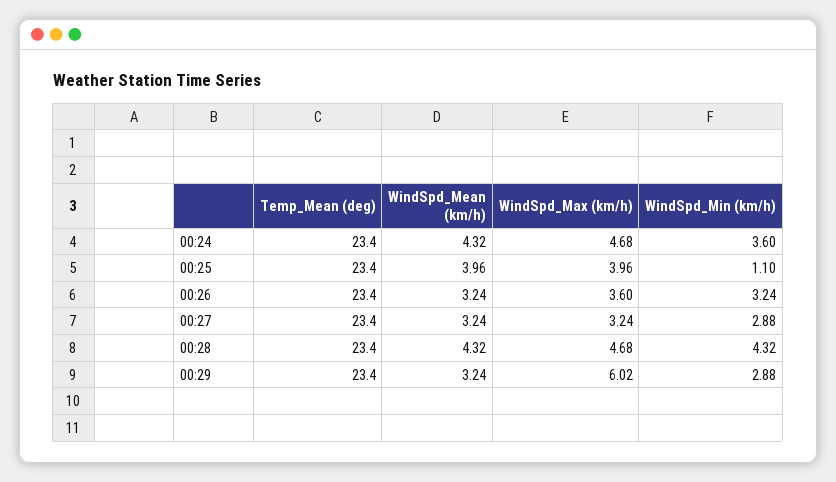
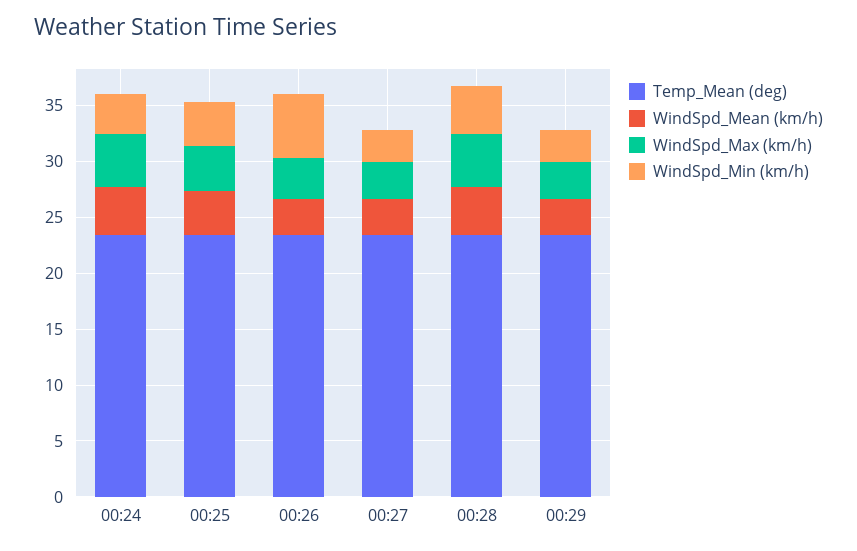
  {
    "Temp_Mean (deg)": {
      "00:24": 23.4,
      "00:25": 23.4,
      "00:26": 23.4,
      "00:27": 23.4,
      "00:28": 23.4,
      "00:29": 23.4
    },
    "WindSpd_Mean (km/h)": {
      "00:24": 4.32,
      "00:25": 3.96,
      "00:26": 3.24,
      "00:27": 3.24,
      "00:28": 4.32,
      "00:29": 3.24
    },
    "WindSpd_Max (km/h)": {
      "00:24": 4.68,
      "00:25": 3.96,
      "00:26": 3.6,
      "00:27": 3.24,
      "00:28": 4.68,
-     "00:29": 6.02
+     "00:29": 3
    },
    "WindSpd_Min (km/h)": {
      "00:24": 3.6,
-     "00:25": 1.1,
+     "00:25": 4,
-     "00:26": 3.24,
+     "00:26": 6,
      "00:27": 2.88,
      "00:28": 4.32,
      "00:29": 2.88
    }
  }

